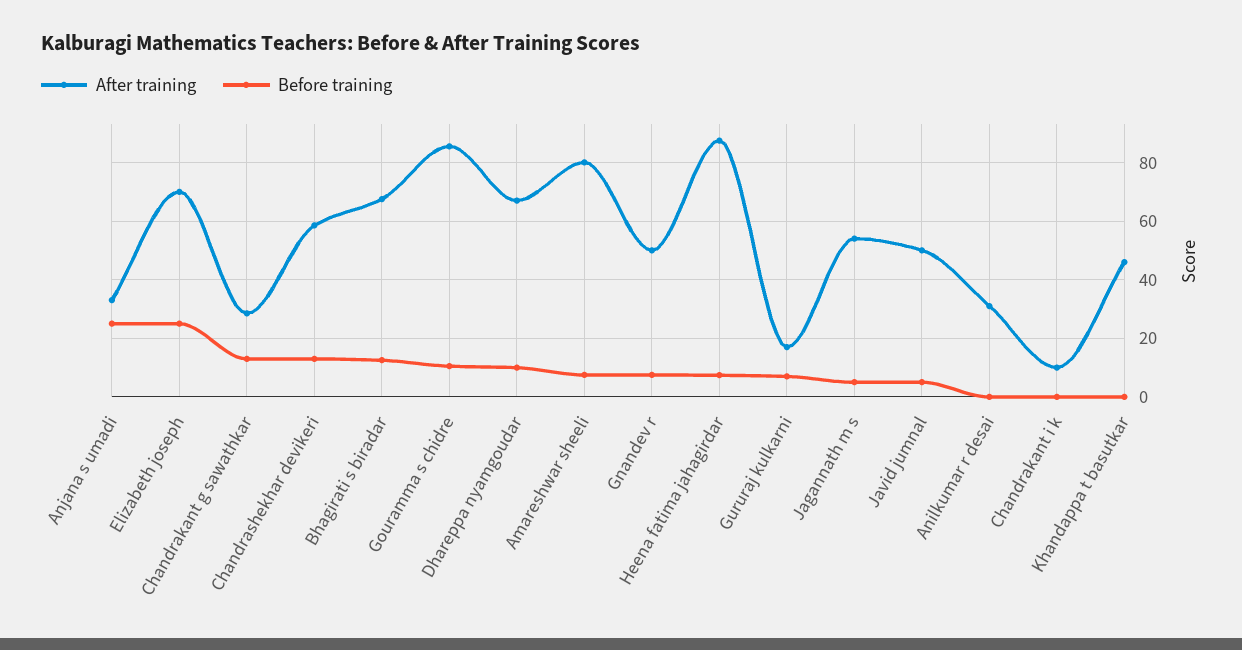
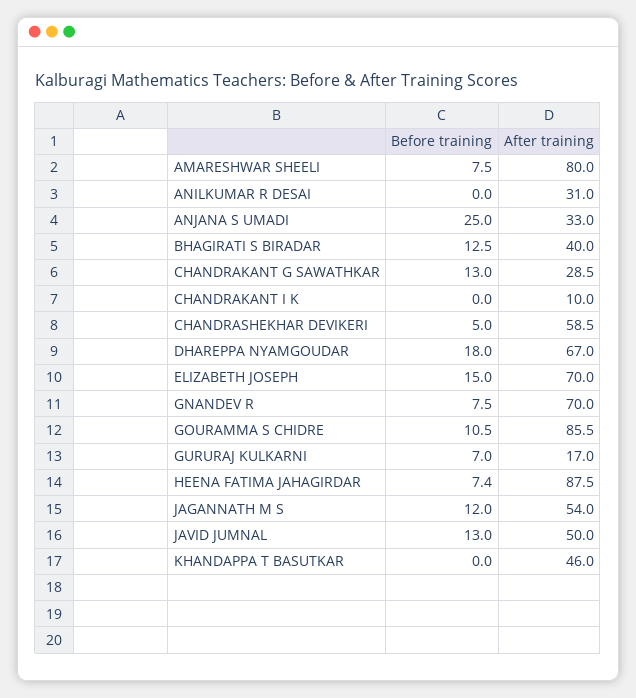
  {
    "After training": {
      "Anjana s umadi": 33,
      "Elizabeth joseph": 70,
      "Chandrakant g sawathkar": 28.5,
      "Chandrashekhar devikeri": 58.5,
-     "Bhagirati s biradar": 67.5,
+     "Bhagirati s biradar": 40,
      "Gouramma s chidre": 85.5,
      "Dhareppa nyamgoudar": 67,
      "Amareshwar sheeli": 80,
-     "Gnandev r": 50,
+     "Gnandev r": 70,
      "Heena fatima jahagirdar": 87.5,
      "Gururaj kulkarni": 17,
      "Jagannath m s": 54,
      "Javid jumnal": 50,
      "Anilkumar r desai": 31,
      "Chandrakant i k": 10,
      "Khandappa t basutkar": 46
    },
    "Before training": {
      "Anjana s umadi": 25,
-     "Elizabeth joseph": 25,
+     "Elizabeth joseph": 15,
      "Chandrakant g sawathkar": 13,
-     "Chandrashekhar devikeri": 12.5,
+     "Chandrashekhar devikeri": 5,
      "Bhagirati s biradar": 12.5,
      "Gouramma s chidre": 10.5,
-     "Dhareppa nyamgoudar": 10,
+     "Dhareppa nyamgoudar": 18,
      "Amareshwar sheeli": 7.5,
      "Gnandev r": 7.5,
      "Heena fatima jahagirdar": 7.4,
      "Gururaj kulkarni": 7,
-     "Jagannath m s": 5,
+     "Jagannath m s": 12,
-     "Javid jumnal": 5,
+     "Javid jumnal": 13,
      "Anilkumar r desai": 0,
      "Chandrakant i k": 0,
      "Khandappa t basutkar": 0
    }
  }

